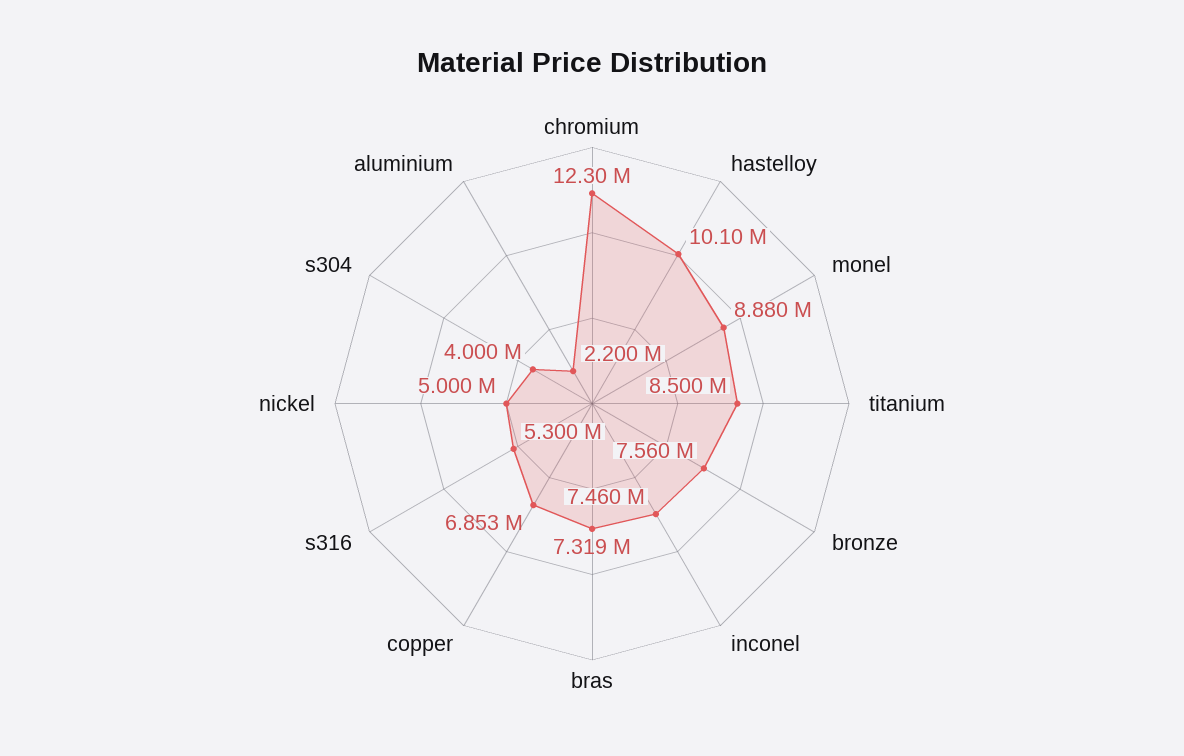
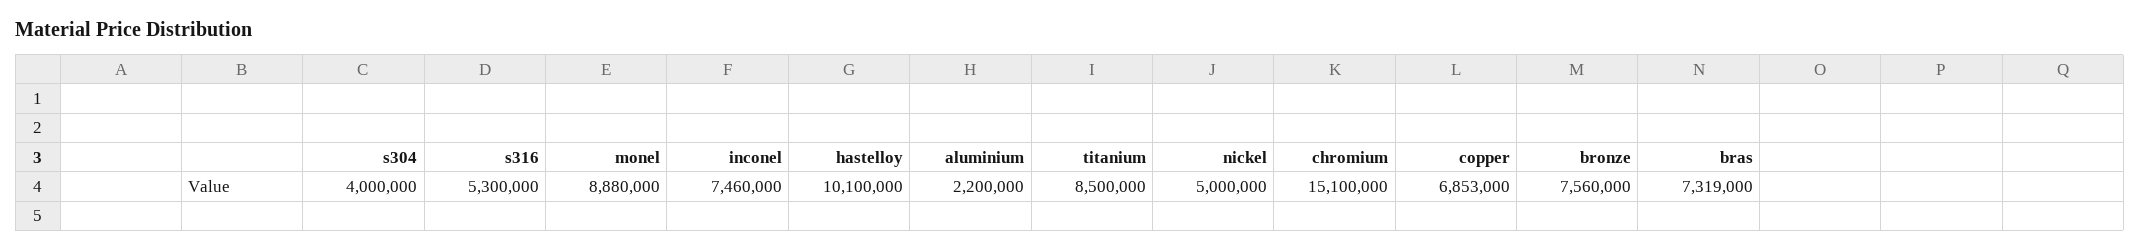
  {
-   "chromium": 12300000,
+   "chromium": 15100000,
    "hastelloy": 10100000,
    "monel": 8880000,
    "titanium": 8500000,
    "bronze": 7560000,
    "inconel": 7460000,
    "bras": 7319000,
    "copper": 6853000,
    "s316": 5300000,
    "nickel": 5000000,
    "s304": 4000000,
    "aluminium": 2200000
  }

